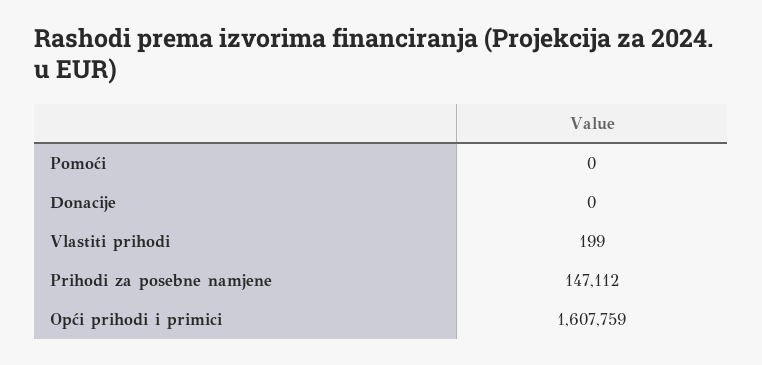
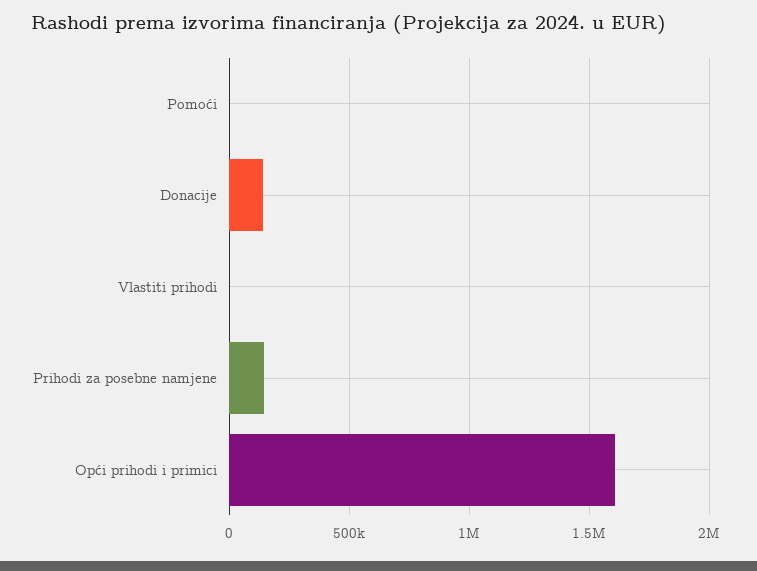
  {
    "Pomoći": 0,
-   "Donacije": 0,
+   "Donacije": 150000,
    "Vlastiti prihodi": 199,
    "Prihodi za posebne namjene": 147112,
    "Opći prihodi i primici": 1607759
  }

